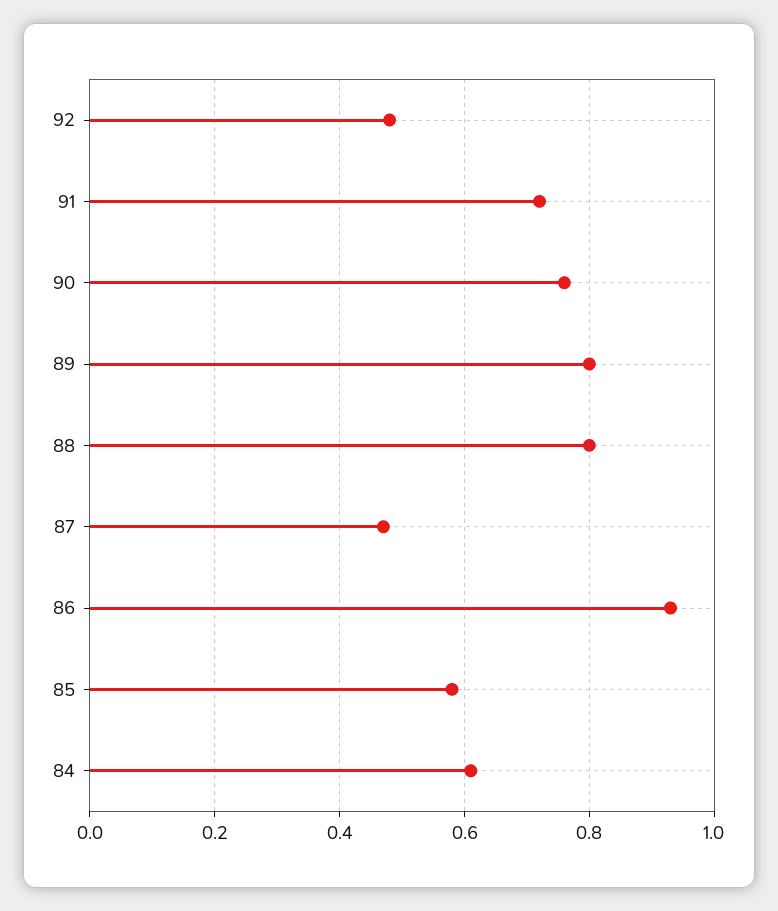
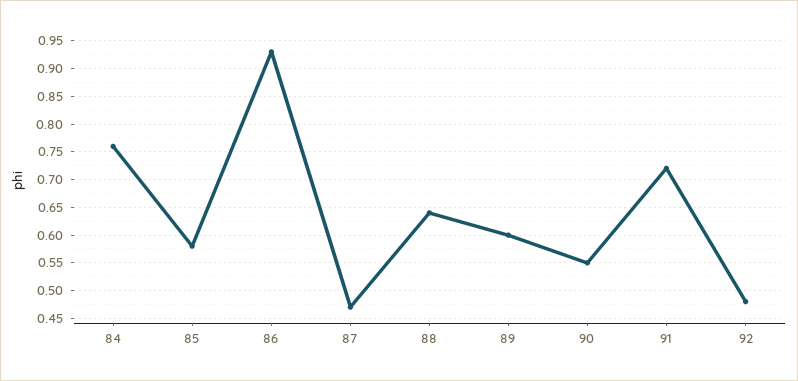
  {
    "92": 0.5,
    "91": 0.7,
-   "90": 0.75,
+   "90": 0.55,
-   "89": 0.8,
+   "89": 0.6,
-   "88": 0.8,
+   "88": 0.65,
    "87": 0.45,
    "86": 0.95,
    "85": 0.6,
-   "84": 0.6
+   "84": 0.75
  }

